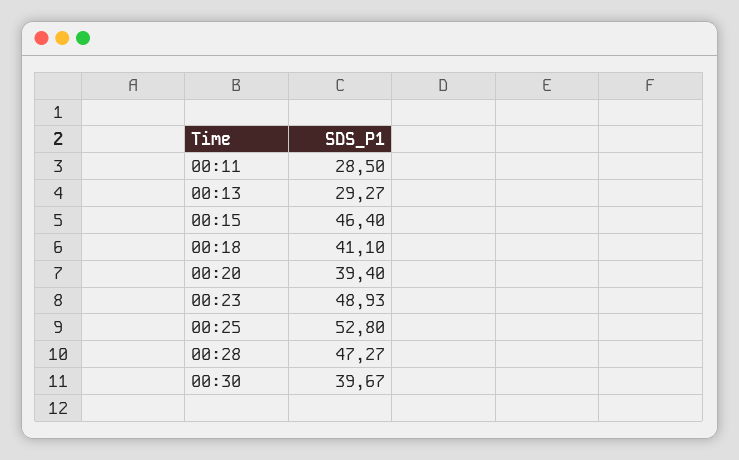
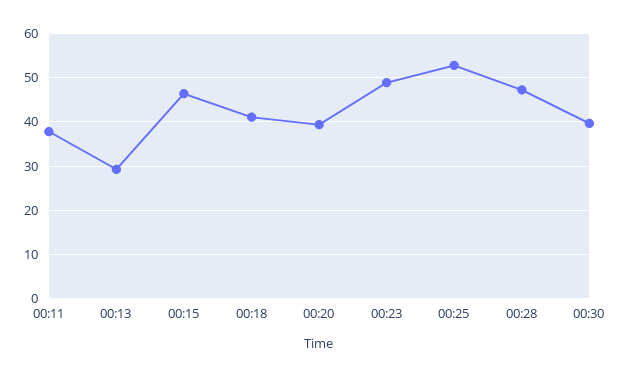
  {
-   "00:11": 28.5,
+   "00:11": 38,
    "00:13": 29.27,
    "00:15": 46.4,
    "00:18": 41.1,
    "00:20": 39.4,
    "00:23": 48.93,
    "00:25": 52.8,
    "00:28": 47.27,
    "00:30": 39.67
  }

